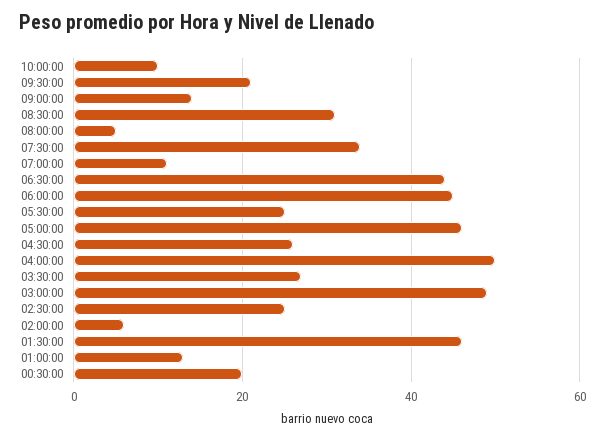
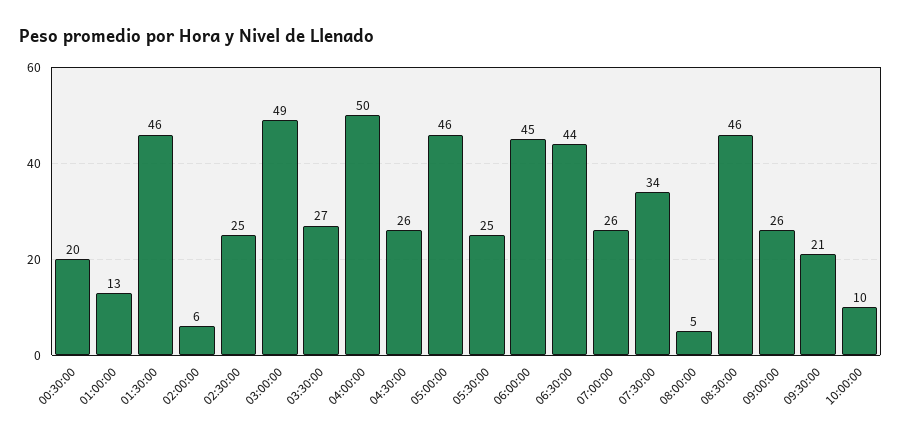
  {
    "10:00:00": 10,
    "09:30:00": 21,
-   "09:00:00": 15,
+   "09:00:00": 26,
-   "08:30:00": 30,
+   "08:30:00": 46,
    "08:00:00": 5,
    "07:30:00": 34,
-   "07:00:00": 10,
+   "07:00:00": 26,
    "06:30:00": 44,
    "06:00:00": 45,
    "05:30:00": 25,
    "05:00:00": 46,
    "04:30:00": 26,
    "04:00:00": 50,
    "03:30:00": 27,
    "03:00:00": 49,
    "02:30:00": 25,
    "02:00:00": 6,
    "01:30:00": 46,
    "01:00:00": 13,
    "00:30:00": 20
  }

